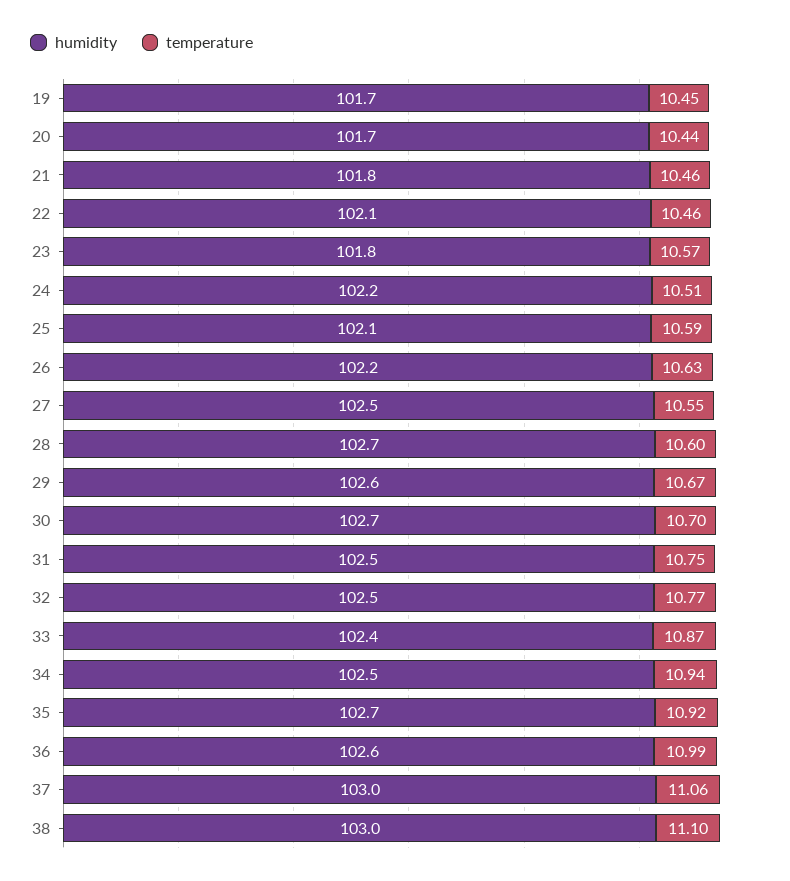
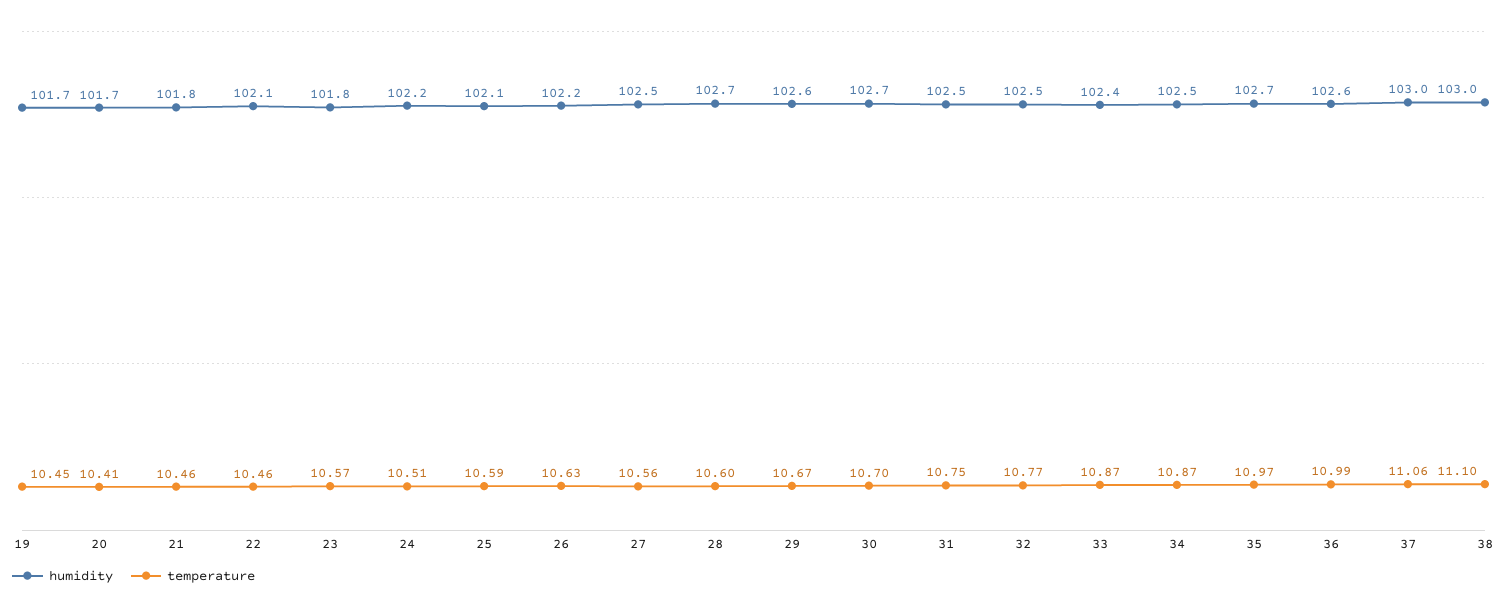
  {
    "humidity": {
      "19": 101.7,
      "20": 101.7,
      "21": 101.8,
      "22": 102.1,
      "23": 101.8,
      "24": 102.2,
      "25": 102.1,
      "26": 102.2,
      "27": 102.5,
      "28": 102.7,
      "29": 102.6,
      "30": 102.7,
      "31": 102.5,
      "32": 102.5,
      "33": 102.4,
      "34": 102.5,
      "35": 102.7,
      "36": 102.6,
      "37": 103,
      "38": 103
    },
    "temperature": {
      "19": 10.45,
-     "20": 10.44,
+     "20": 10.41,
      "21": 10.46,
      "22": 10.46,
      "23": 10.57,
      "24": 10.51,
      "25": 10.59,
      "26": 10.63,
-     "27": 10.55,
+     "27": 10.56,
      "28": 10.6,
      "29": 10.67,
      "30": 10.7,
      "31": 10.75,
      "32": 10.77,
      "33": 10.87,
-     "34": 10.94,
+     "34": 10.87,
-     "35": 10.92,
+     "35": 10.97,
      "36": 10.99,
      "37": 11.06,
      "38": 11.1
    }
  }

